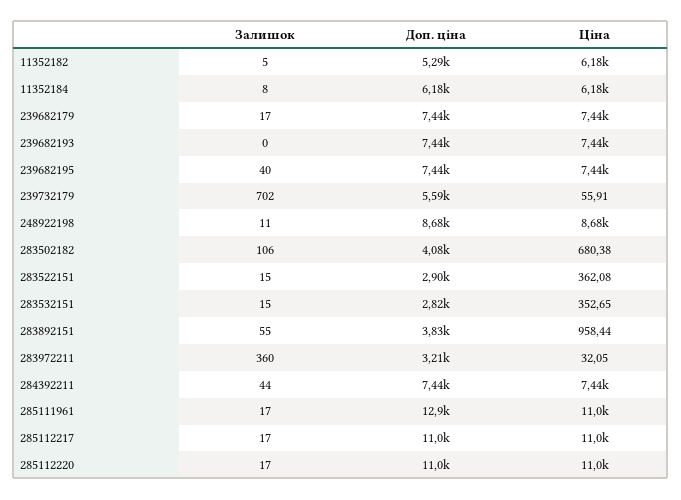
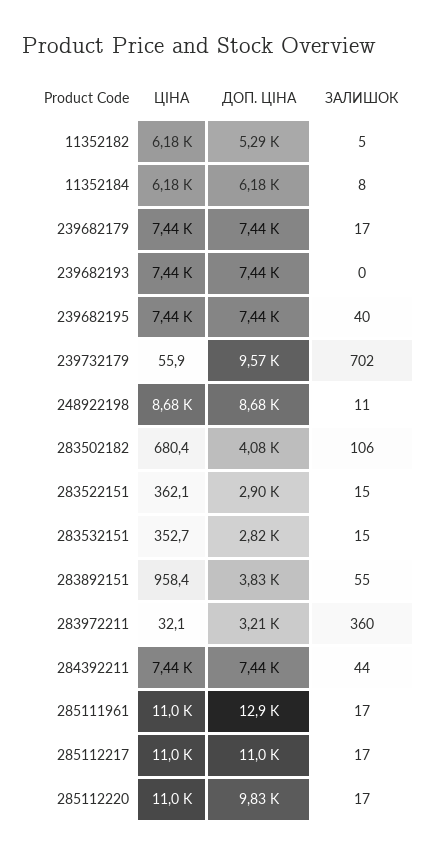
  {
    "Залишок": {
      "11352182": 5,
      "11352184": 8,
      "239682179": 17,
      "239682193": 0,
      "239682195": 40,
      "239732179": 702,
      "248922198": 11,
      "283502182": 106,
      "283522151": 15,
      "283532151": 15,
      "283892151": 55,
      "283972211": 360,
      "284392211": 44,
      "285111961": 17,
      "285112217": 17,
      "285112220": 17
    },
    "Доп. ціна": {
      "11352182": 5290,
      "11352184": 6180,
      "239682179": 7440,
      "239682193": 7440,
      "239682195": 7440,
-     "239732179": 5590,
+     "239732179": 9570,
      "248922198": 8680,
      "283502182": 4080,
      "283522151": 2900,
      "283532151": 2820,
      "283892151": 3830,
      "283972211": 3210,
      "284392211": 7440,
      "285111961": 12900,
      "285112217": 11000,
-     "285112220": 11000
+     "285112220": 9830
    },
    "Ціна": {
      "11352182": 6180,
      "11352184": 6180,
      "239682179": 7440,
      "239682193": 7440,
      "239682195": 7440,
      "239732179": 55.91,
      "248922198": 8680,
      "283502182": 680.38,
      "283522151": 362.08,
      "283532151": 352.65,
      "283892151": 958.44,
      "283972211": 32.05,
      "284392211": 7440,
      "285111961": 11000,
      "285112217": 11000,
      "285112220": 11000
    }
  }

